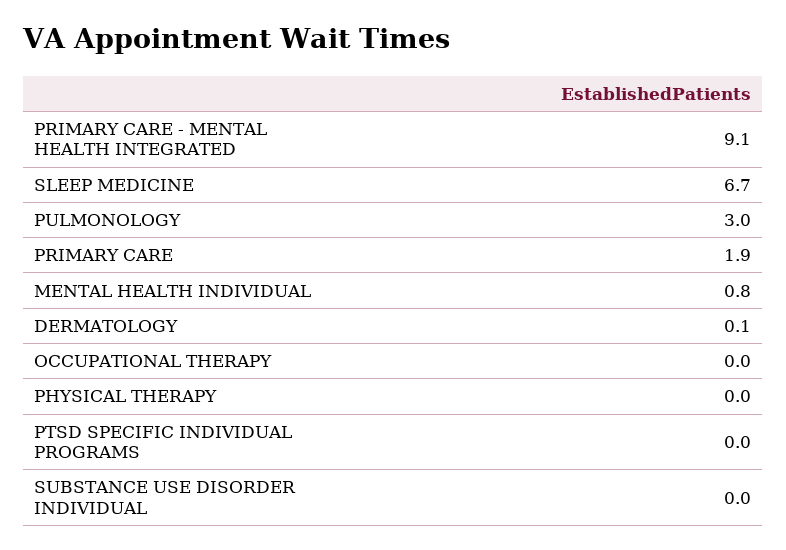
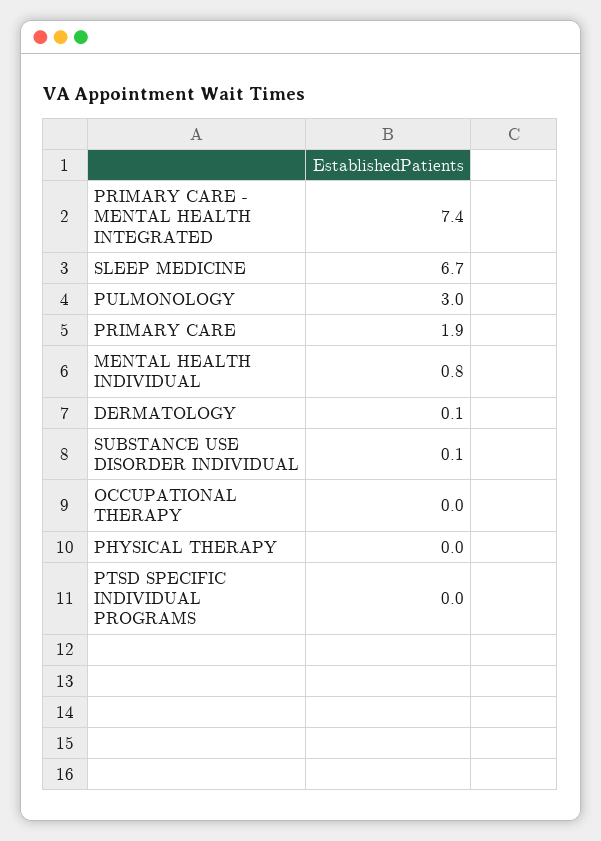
  {
-   "PRIMARY CARE - MENTAL HEALTH INTEGRATED": 9.1,
+   "PRIMARY CARE - MENTAL HEALTH INTEGRATED": 7.4,
    "SLEEP MEDICINE": 6.7,
    "PULMONOLOGY": 3,
    "PRIMARY CARE": 1.9,
    "MENTAL HEALTH INDIVIDUAL": 0.8,
    "DERMATOLOGY": 0.1,
    "OCCUPATIONAL THERAPY": 0,
    "PHYSICAL THERAPY": 0,
    "PTSD SPECIFIC INDIVIDUAL PROGRAMS": 0,
-   "SUBSTANCE USE DISORDER INDIVIDUAL": 0
+   "SUBSTANCE USE DISORDER INDIVIDUAL": 0.1
  }

